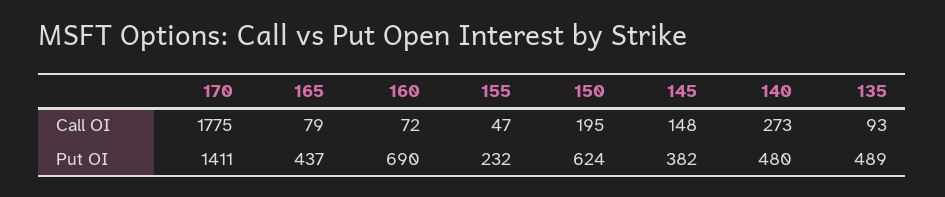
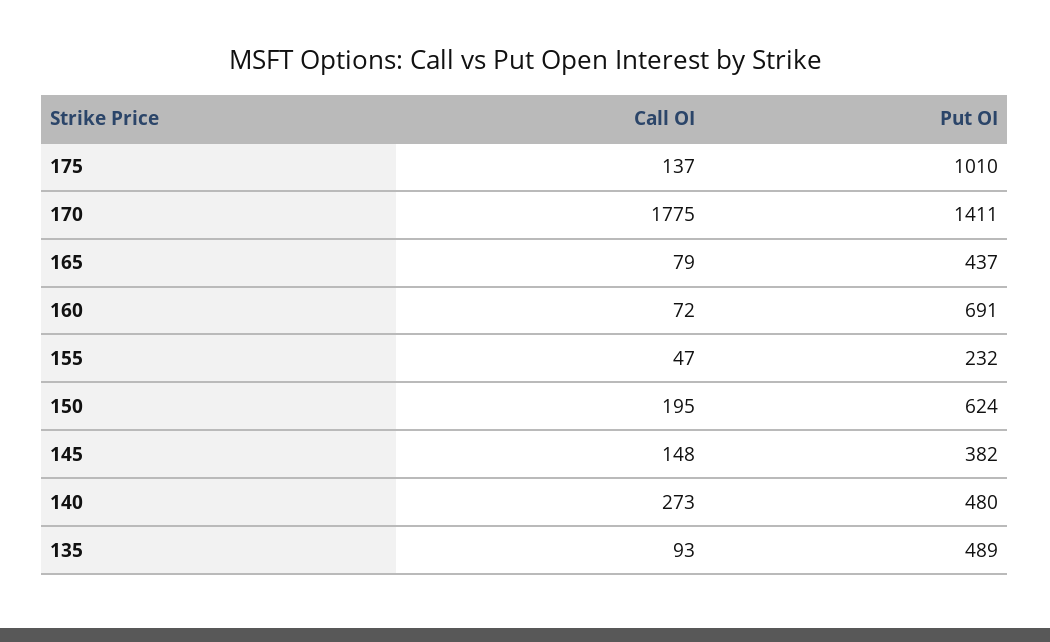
  {
    "170": {
      "Call OI": 1775,
      "Put OI": 1411
    },
    "165": {
      "Call OI": 79,
      "Put OI": 437
    },
    "160": {
      "Call OI": 72,
-     "Put OI": 690
+     "Put OI": 691
    },
    "155": {
      "Call OI": 47,
      "Put OI": 232
    },
    "150": {
      "Call OI": 195,
      "Put OI": 624
    },
    "145": {
      "Call OI": 148,
      "Put OI": 382
    },
    "140": {
      "Call OI": 273,
      "Put OI": 480
    },
    "135": {
      "Call OI": 93,
      "Put OI": 489
-   }
+   },
+   "175": {
+     "Call OI": 137,
+     "Put OI": 1010
+   }
  }

